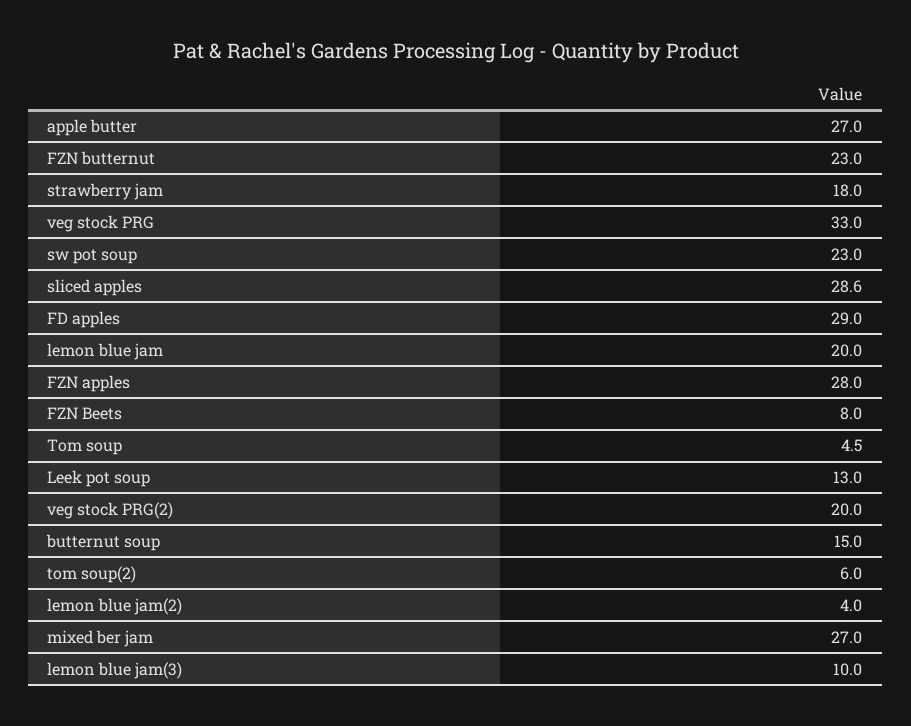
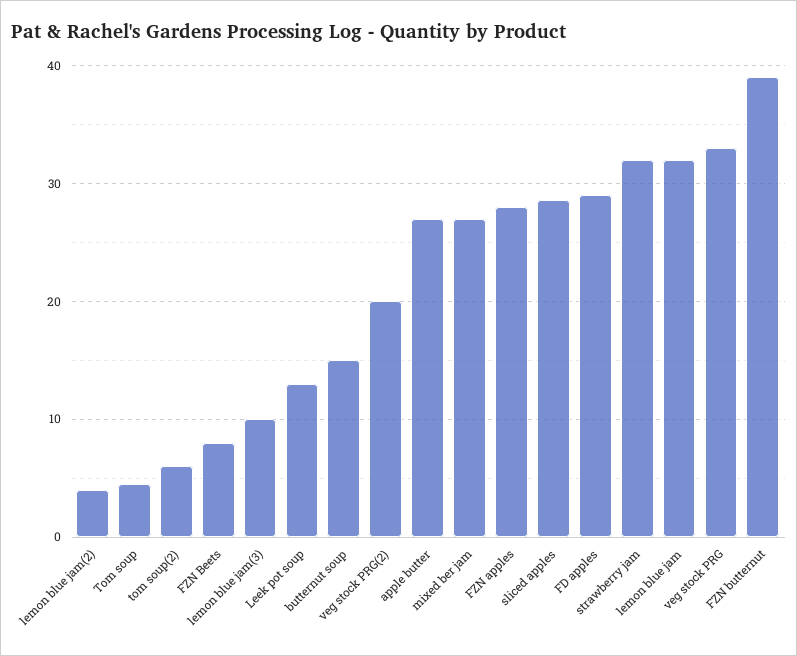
  {
    "apple butter": 27,
-   "FZN butternut": 23,
+   "FZN butternut": 39,
-   "strawberry jam": 18,
+   "strawberry jam": 32,
    "veg stock PRG": 33,
-   "sw pot soup": 23,
    "sliced apples": 28.6,
    "FD apples": 29,
-   "lemon blue jam": 20,
+   "lemon blue jam": 32,
    "FZN apples": 28,
    "FZN Beets": 8,
    "Tom soup": 4.5,
    "Leek pot soup": 13,
    "veg stock PRG(2)": 20,
    "butternut soup": 15,
    "tom soup(2)": 6,
    "lemon blue jam(2)": 4,
    "mixed ber jam": 27,
    "lemon blue jam(3)": 10
  }

